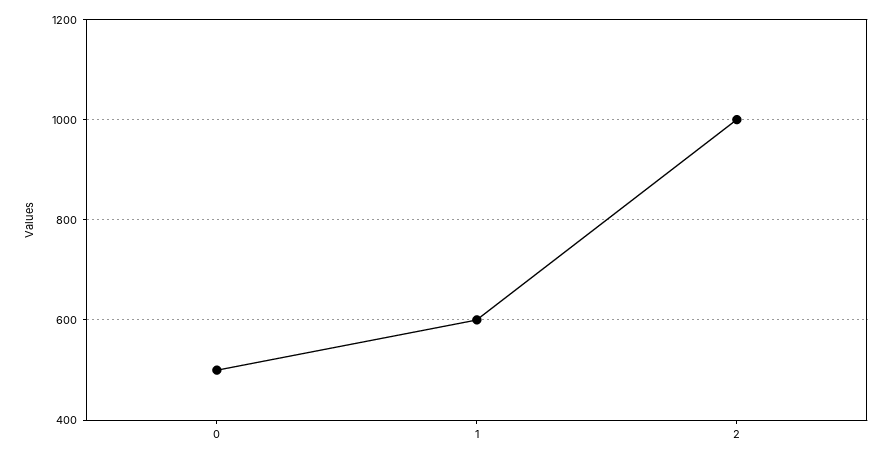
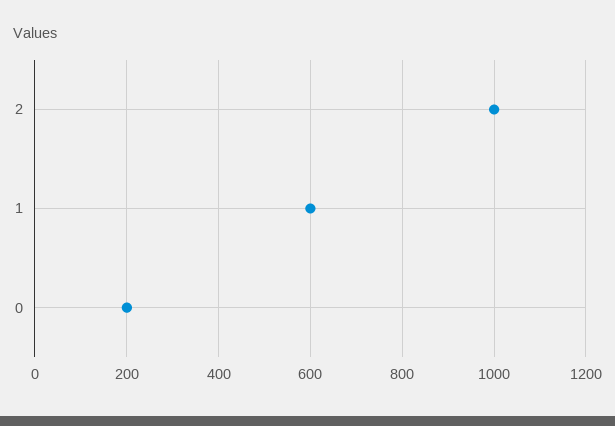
  {
-   "0": 500,
+   "0": 200,
    "1": 600,
    "2": 1000
  }

